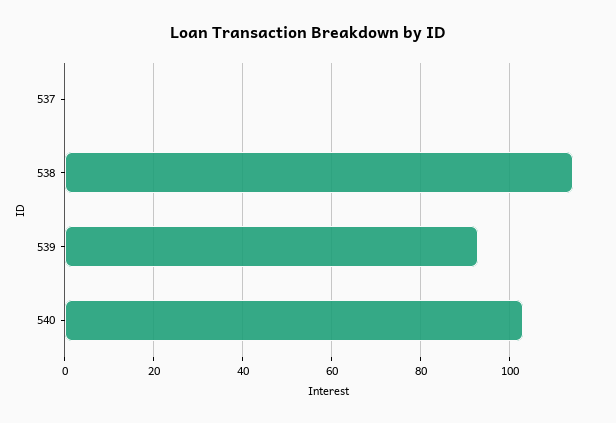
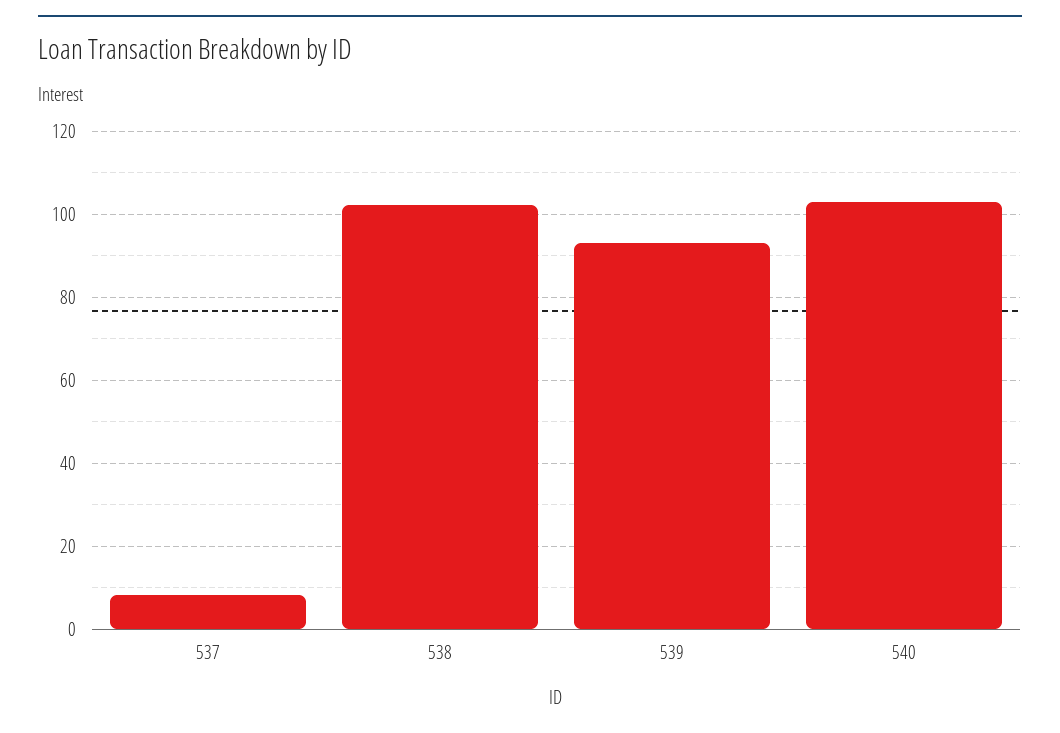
  {
-   "537": 0,
+   "537": 8,
-   "538": 114,
+   "538": 102,
    "539": 92,
    "540": 102
  }

